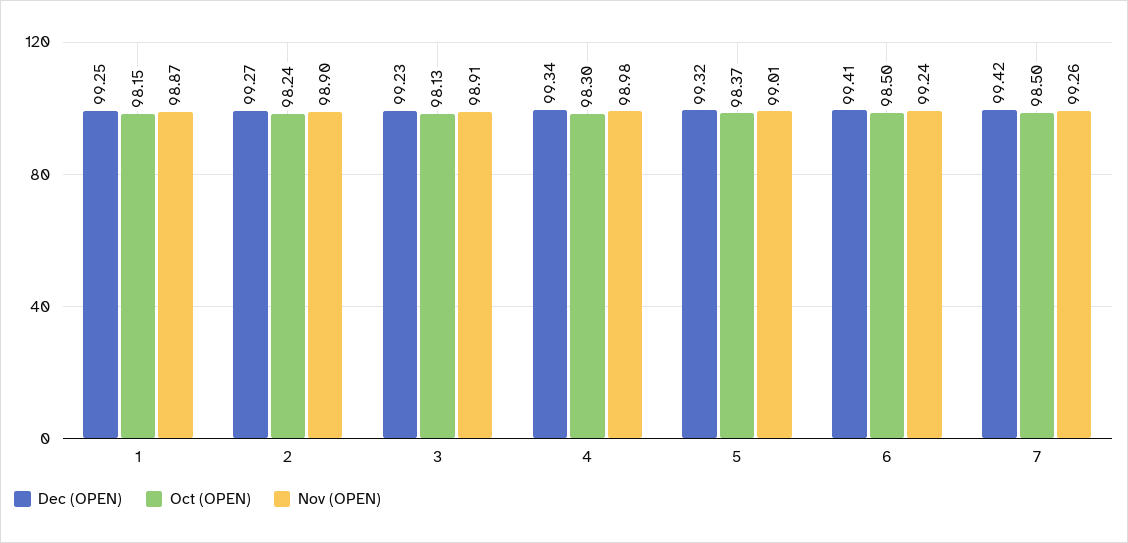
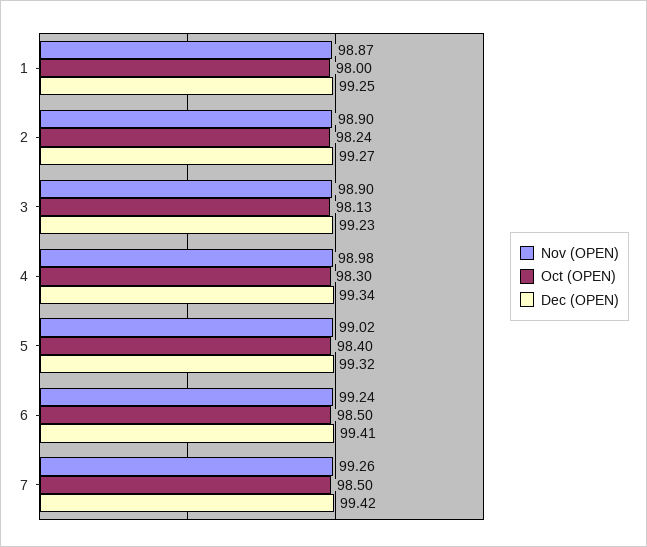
  {
    "Dec (OPEN)": {
      "1": 99.25,
      "2": 99.27,
      "3": 99.23,
      "4": 99.34,
      "5": 99.32,
      "6": 99.41,
      "7": 99.42
    },
    "Oct (OPEN)": {
-     "1": 98.15,
+     "1": 98,
      "2": 98.24,
      "3": 98.13,
      "4": 98.3,
-     "5": 98.37,
+     "5": 98.4,
      "6": 98.5,
      "7": 98.5
    },
    "Nov (OPEN)": {
      "1": 98.87,
      "2": 98.9,
-     "3": 98.91,
+     "3": 98.9,
      "4": 98.98,
-     "5": 99.01,
+     "5": 99.02,
      "6": 99.24,
      "7": 99.26
    }
  }

